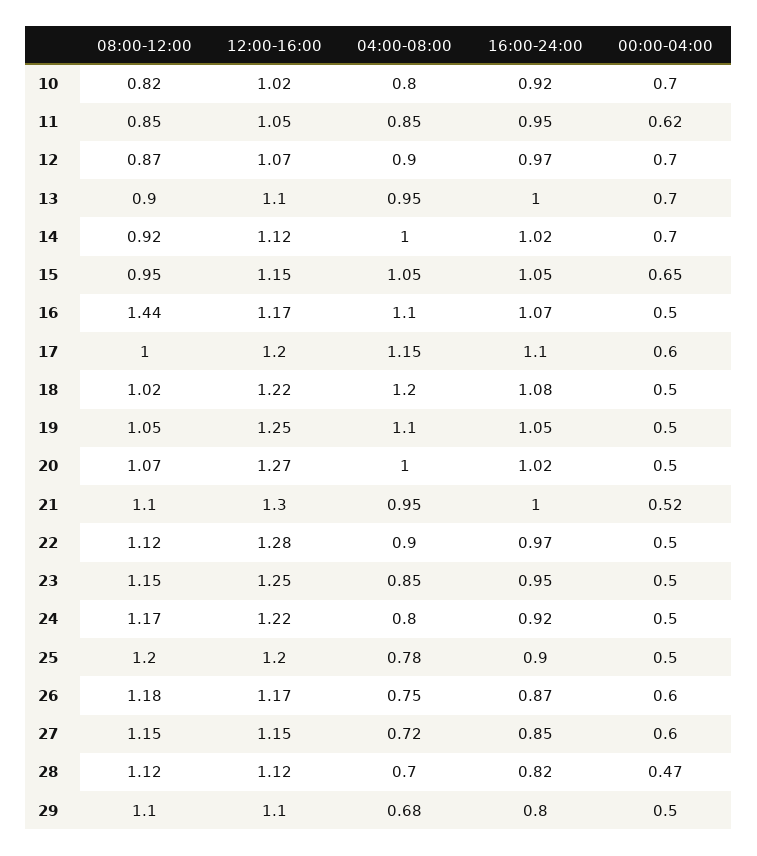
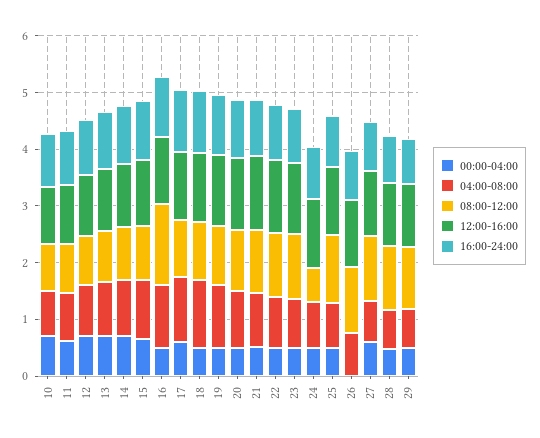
  {
    "08:00-12:00": {
      "10": 0.82,
      "11": 0.85,
      "12": 0.87,
      "13": 0.9,
      "14": 0.92,
      "15": 0.95,
      "16": 1.44,
      "17": 1,
      "18": 1.02,
      "19": 1.05,
      "20": 1.07,
      "21": 1.1,
      "22": 1.12,
      "23": 1.15,
-     "24": 1.17,
+     "24": 0.6,
      "25": 1.2,
      "26": 1.18,
      "27": 1.15,
      "28": 1.12,
      "29": 1.1
    },
    "12:00-16:00": {
      "10": 1.02,
      "11": 1.05,
      "12": 1.07,
      "13": 1.1,
      "14": 1.12,
      "15": 1.15,
      "16": 1.17,
      "17": 1.2,
      "18": 1.22,
      "19": 1.25,
      "20": 1.27,
      "21": 1.3,
      "22": 1.28,
      "23": 1.25,
      "24": 1.22,
      "25": 1.2,
      "26": 1.17,
      "27": 1.15,
      "28": 1.12,
      "29": 1.1
    },
    "04:00-08:00": {
      "10": 0.8,
      "11": 0.85,
      "12": 0.9,
      "13": 0.95,
      "14": 1,
      "15": 1.05,
      "16": 1.1,
      "17": 1.15,
      "18": 1.2,
      "19": 1.1,
      "20": 1,
      "21": 0.95,
      "22": 0.9,
      "23": 0.85,
      "24": 0.8,
      "25": 0.78,
      "26": 0.75,
      "27": 0.72,
      "28": 0.7,
      "29": 0.68
    },
    "16:00-24:00": {
      "10": 0.92,
      "11": 0.95,
      "12": 0.97,
      "13": 1,
      "14": 1.02,
      "15": 1.05,
      "16": 1.07,
      "17": 1.1,
      "18": 1.08,
      "19": 1.05,
      "20": 1.02,
      "21": 1,
      "22": 0.97,
      "23": 0.95,
      "24": 0.92,
      "25": 0.9,
      "26": 0.87,
      "27": 0.85,
      "28": 0.82,
      "29": 0.8
    },
    "00:00-04:00": {
      "10": 0.7,
      "11": 0.62,
      "12": 0.7,
      "13": 0.7,
      "14": 0.7,
      "15": 0.65,
      "16": 0.5,
      "17": 0.6,
      "18": 0.5,
      "19": 0.5,
      "20": 0.5,
      "21": 0.52,
      "22": 0.5,
      "23": 0.5,
      "24": 0.5,
      "25": 0.5,
-     "26": 0.6,
+     "26": 0,
      "27": 0.6,
      "28": 0.47,
      "29": 0.5
    }
  }

